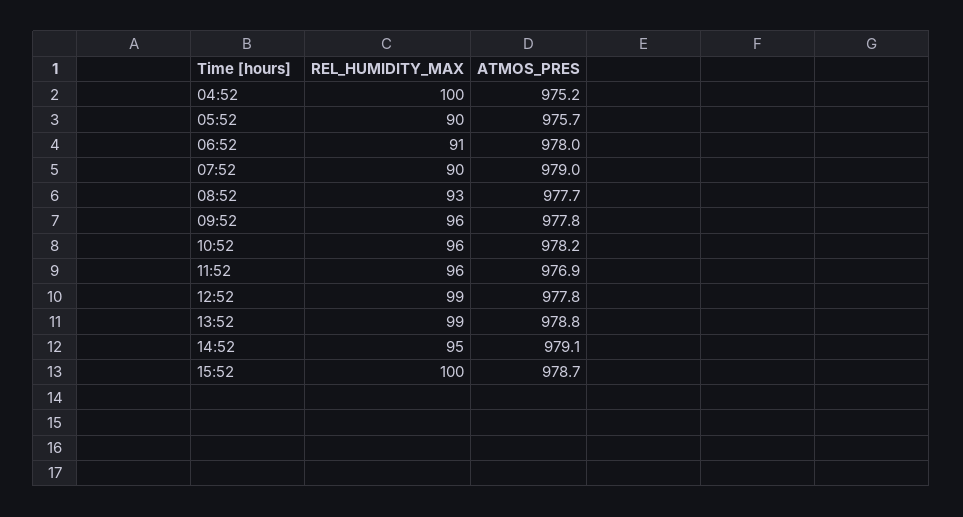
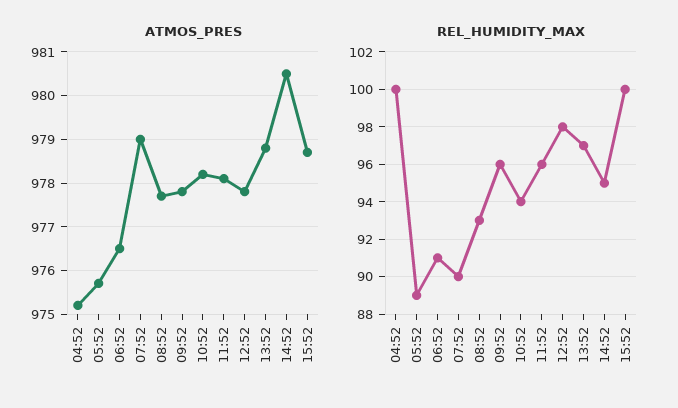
  {
    "REL_HUMIDITY_MAX": {
      "04:52": 100,
-     "05:52": 90,
+     "05:52": 89,
      "06:52": 91,
      "07:52": 90,
      "08:52": 93,
      "09:52": 96,
-     "10:52": 96,
+     "10:52": 94,
      "11:52": 96,
-     "12:52": 99,
+     "12:52": 98,
-     "13:52": 99,
+     "13:52": 97,
      "14:52": 95,
      "15:52": 100
    },
    "ATMOS_PRES": {
      "04:52": 975.2,
      "05:52": 975.7,
-     "06:52": 978,
+     "06:52": 976.5,
      "07:52": 979,
      "08:52": 977.7,
      "09:52": 977.8,
      "10:52": 978.2,
-     "11:52": 976.9,
+     "11:52": 978,
      "12:52": 977.8,
      "13:52": 978.8,
-     "14:52": 979.1,
+     "14:52": 980.5,
      "15:52": 978.7
    }
  }

